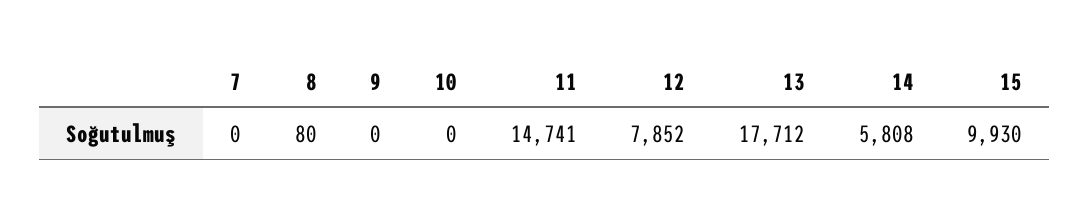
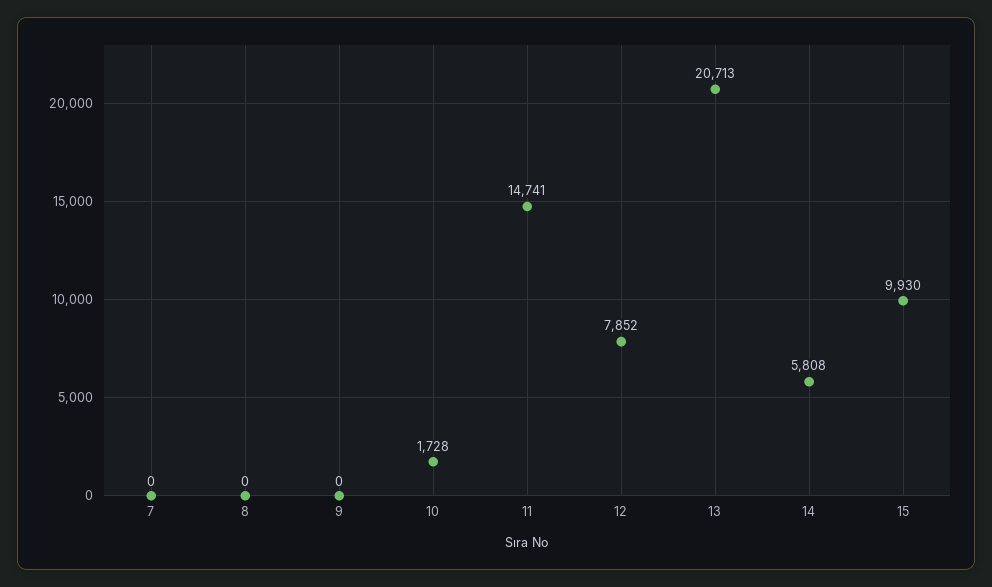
  {
    "7": 0,
-   "8": 80,
+   "8": 0,
    "9": 0,
-   "10": 0,
+   "10": 1728,
    "11": 14741,
    "12": 7852,
-   "13": 17712,
+   "13": 20713,
    "14": 5808,
    "15": 9930
  }

